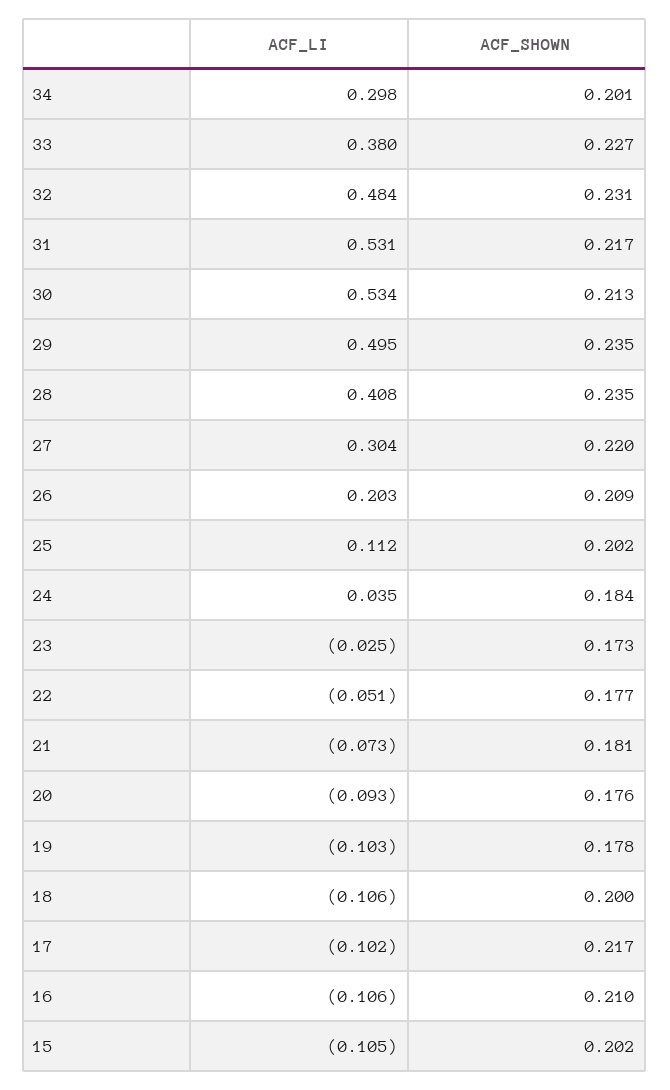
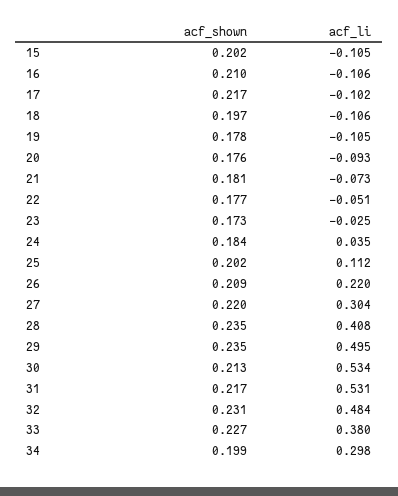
  {
    "ACF_LI": {
      "34": 0.298,
      "33": 0.38,
      "32": 0.484,
      "31": 0.531,
      "30": 0.534,
      "29": 0.495,
      "28": 0.408,
      "27": 0.304,
-     "26": 0.203,
+     "26": 0.22,
      "25": 0.112,
      "24": 0.035,
      "23": -0.025,
      "22": -0.051,
      "21": -0.073,
      "20": -0.093,
-     "19": -0.103,
+     "19": -0.105,
      "18": -0.106,
      "17": -0.102,
      "16": -0.106,
      "15": -0.105
    },
    "ACF_SHOWN": {
-     "34": 0.201,
+     "34": 0.199,
      "33": 0.227,
      "32": 0.231,
      "31": 0.217,
      "30": 0.213,
      "29": 0.235,
      "28": 0.235,
      "27": 0.22,
      "26": 0.209,
      "25": 0.202,
      "24": 0.184,
      "23": 0.173,
      "22": 0.177,
      "21": 0.181,
      "20": 0.176,
      "19": 0.178,
-     "18": 0.2,
+     "18": 0.197,
      "17": 0.217,
      "16": 0.21,
      "15": 0.202
    }
  }

